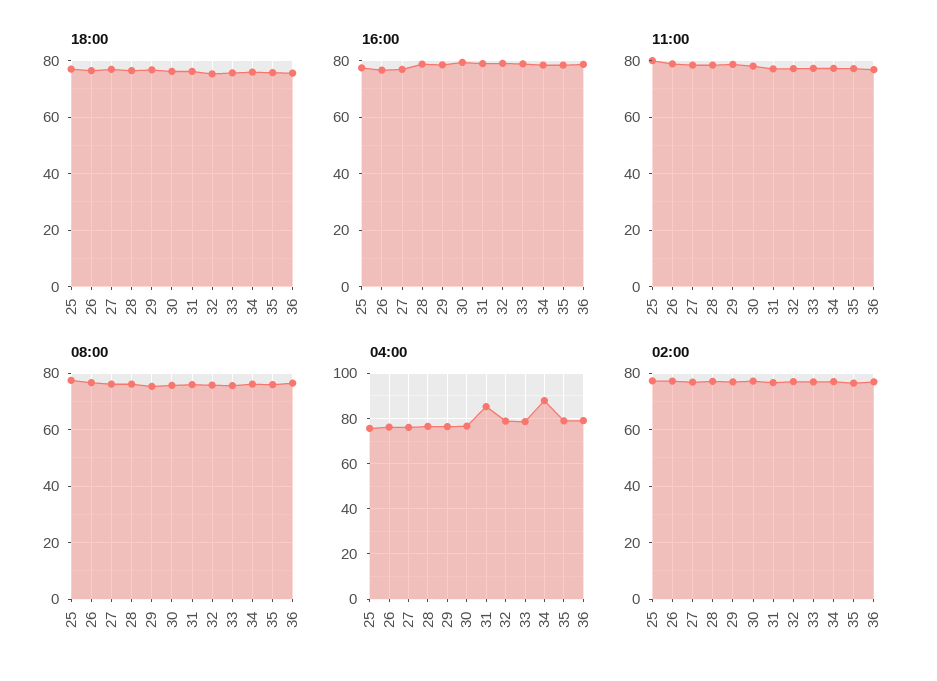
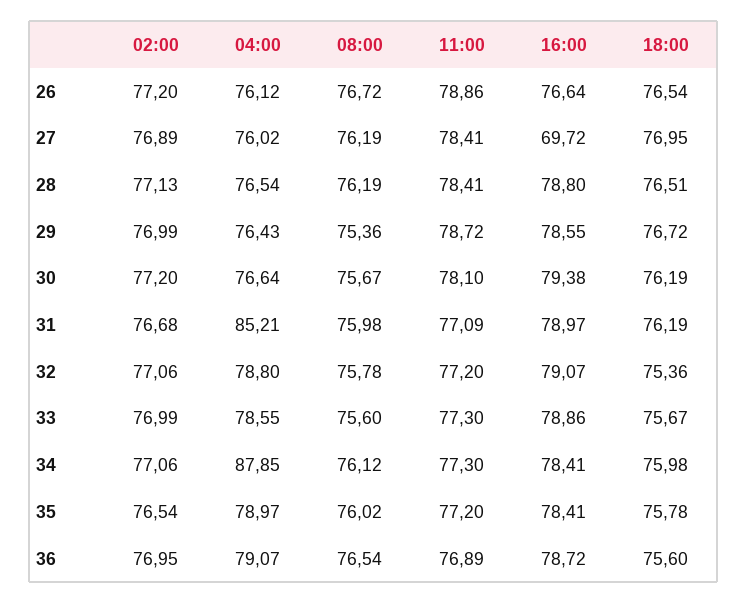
  {
    "18:00": {
-     "25": 77.5,
      "26": 76.54,
      "27": 76.95,
      "28": 76.51,
      "29": 76.72,
      "30": 76.19,
      "31": 76.19,
      "32": 75.36,
      "33": 75.67,
      "34": 75.98,
      "35": 75.78,
      "36": 75.6
    },
    "16:00": {
-     "25": 77.5,
      "26": 76.64,
-     "27": 77.5,
+     "27": 69.72,
      "28": 78.8,
      "29": 78.55,
      "30": 79.38,
      "31": 78.97,
      "32": 79.07,
      "33": 78.86,
      "34": 78.41,
      "35": 78.41,
      "36": 78.72
    },
    "11:00": {
-     "25": 80,
      "26": 78.86,
      "27": 78.41,
      "28": 78.41,
      "29": 78.72,
      "30": 78.1,
      "31": 77.09,
      "32": 77.2,
      "33": 77.3,
      "34": 77.3,
      "35": 77.2,
      "36": 76.89
    },
    "08:00": {
-     "25": 77.5,
      "26": 76.72,
      "27": 76.19,
      "28": 76.19,
      "29": 75.36,
      "30": 75.67,
      "31": 75.98,
      "32": 75.78,
      "33": 75.6,
      "34": 76.12,
      "35": 76.02,
      "36": 76.54
    },
    "04:00": {
-     "25": 75,
      "26": 76.12,
      "27": 76.02,
      "28": 76.54,
      "29": 76.43,
      "30": 76.64,
      "31": 85.21,
      "32": 78.8,
      "33": 78.55,
      "34": 87.85,
      "35": 78.97,
      "36": 79.07
    },
    "02:00": {
-     "25": 77.5,
      "26": 77.2,
      "27": 76.89,
      "28": 77.13,
      "29": 76.99,
      "30": 77.2,
      "31": 76.68,
      "32": 77.06,
      "33": 76.99,
      "34": 77.06,
      "35": 76.54,
      "36": 76.95
    }
  }

